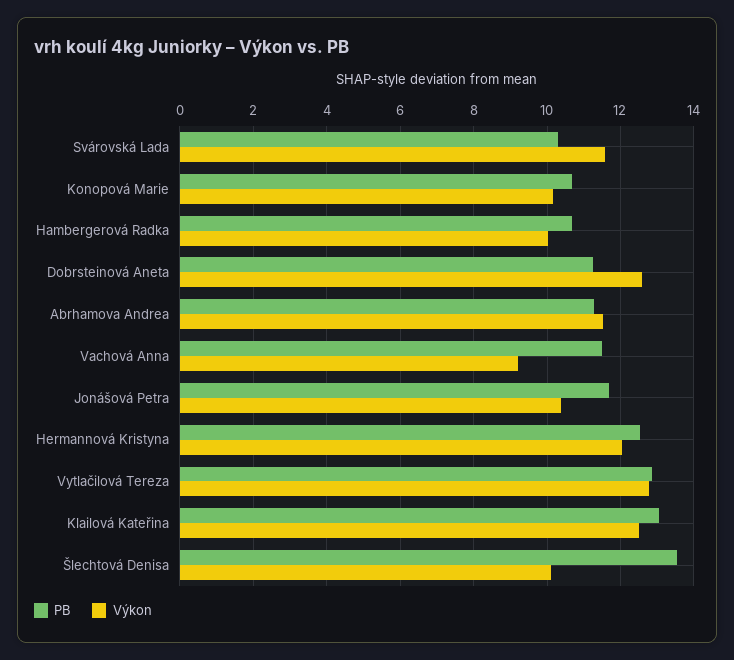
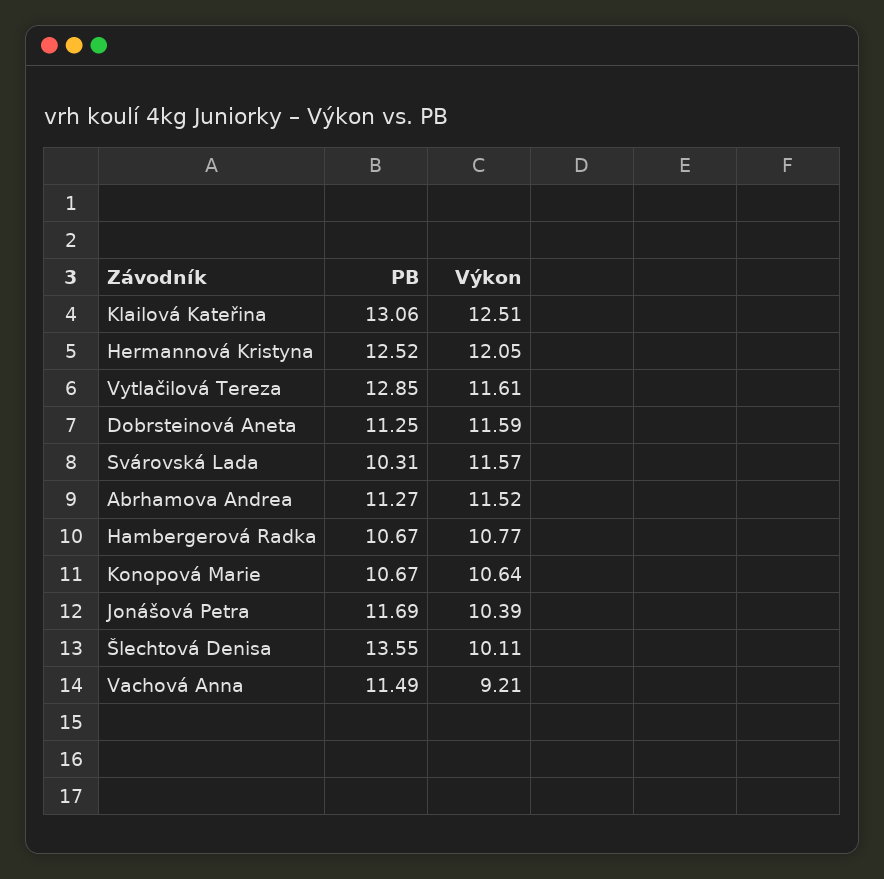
  {
    "PB": {
      "Svárovská Lada": 10.31,
      "Konopová Marie": 10.67,
      "Hambergerová Radka": 10.67,
      "Dobrsteinová Aneta": 11.25,
      "Abrhamova Andrea": 11.27,
      "Vachová Anna": 11.49,
      "Jonášová Petra": 11.69,
      "Hermannová Kristyna": 12.52,
      "Vytlačilová Tereza": 12.85,
      "Klailová Kateřina": 13.06,
      "Šlechtová Denisa": 13.55
    },
    "Výkon": {
      "Svárovská Lada": 11.57,
-     "Konopová Marie": 10.2,
+     "Konopová Marie": 10.64,
-     "Hambergerová Radka": 10,
+     "Hambergerová Radka": 10.77,
-     "Dobrsteinová Aneta": 12.6,
+     "Dobrsteinová Aneta": 11.59,
      "Abrhamova Andrea": 11.52,
      "Vachová Anna": 9.21,
      "Jonášová Petra": 10.39,
      "Hermannová Kristyna": 12.05,
-     "Vytlačilová Tereza": 12.8,
+     "Vytlačilová Tereza": 11.61,
      "Klailová Kateřina": 12.51,
      "Šlechtová Denisa": 10.11
    }
  }

